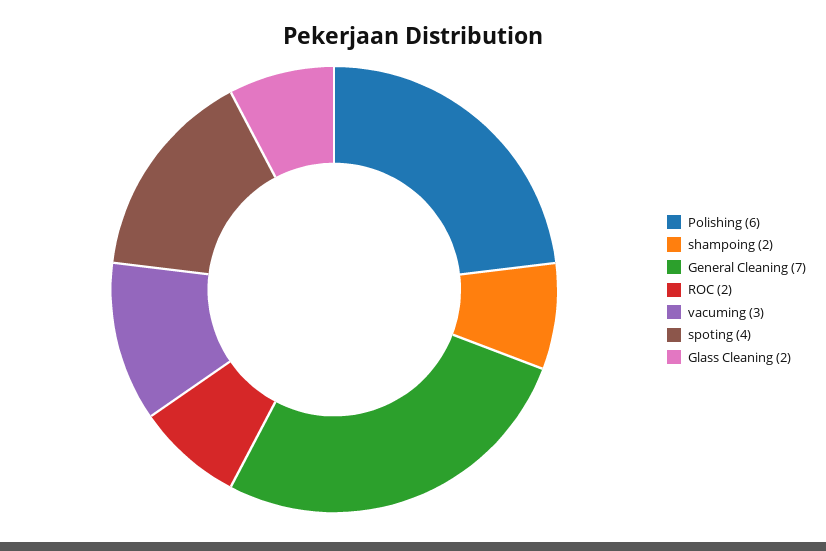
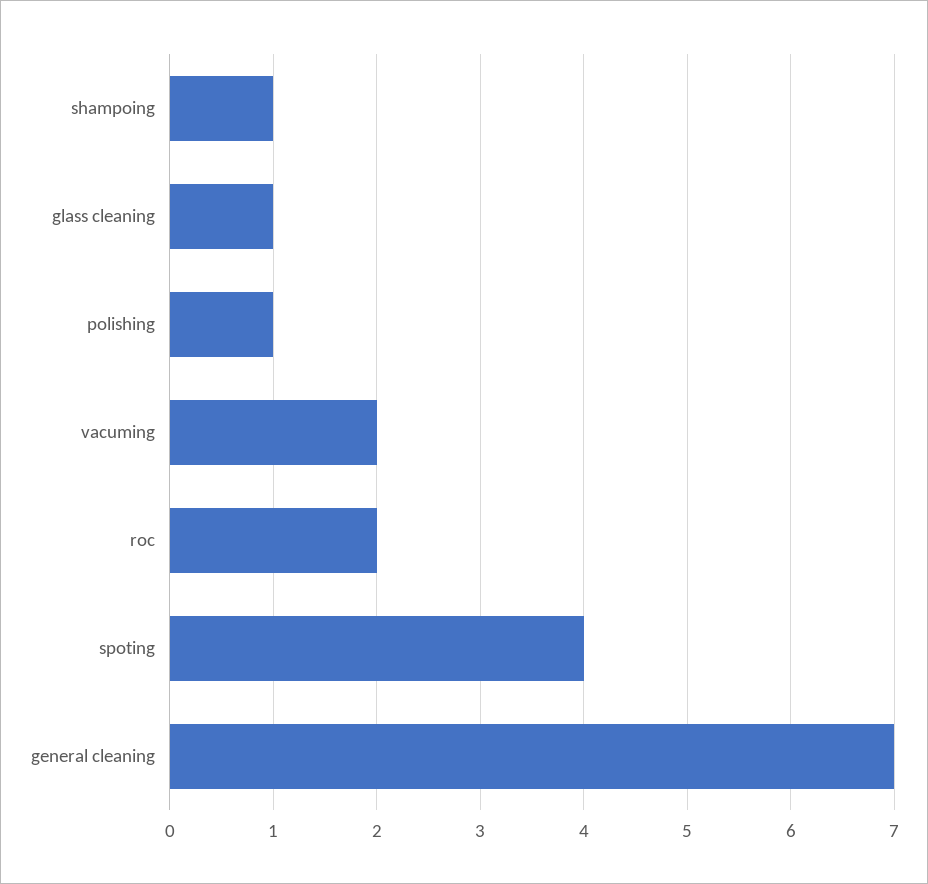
  {
-   "Polishing": 6,
+   "Polishing": 1,
-   "shampoing": 2,
+   "shampoing": 1,
    "General Cleaning": 7,
    "ROC": 2,
-   "vacuming": 3,
+   "vacuming": 2,
    "spoting": 4,
-   "Glass Cleaning": 2
+   "Glass Cleaning": 1
  }

